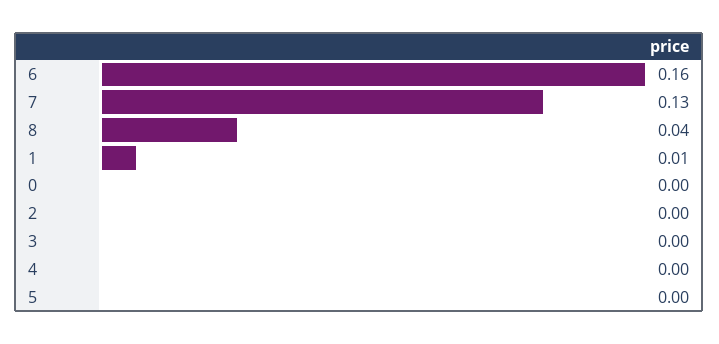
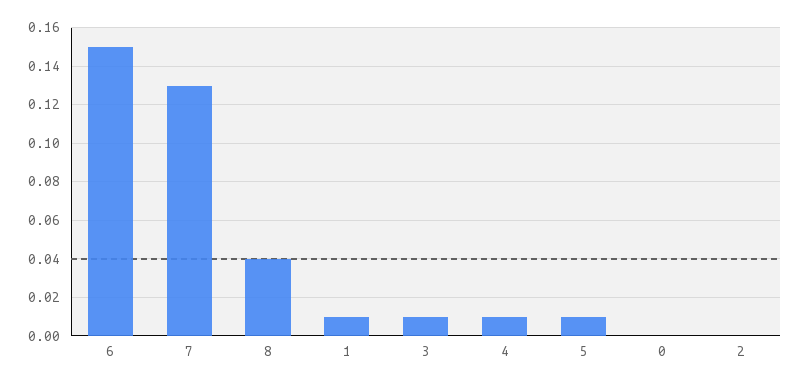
  {
-   "6": 0.16,
+   "6": 0.15,
    "7": 0.13,
    "8": 0.04,
    "1": 0.01,
    "0": 0,
    "2": 0,
-   "3": 0,
+   "3": 0.01,
-   "4": 0,
+   "4": 0.01,
-   "5": 0
+   "5": 0.01
  }

